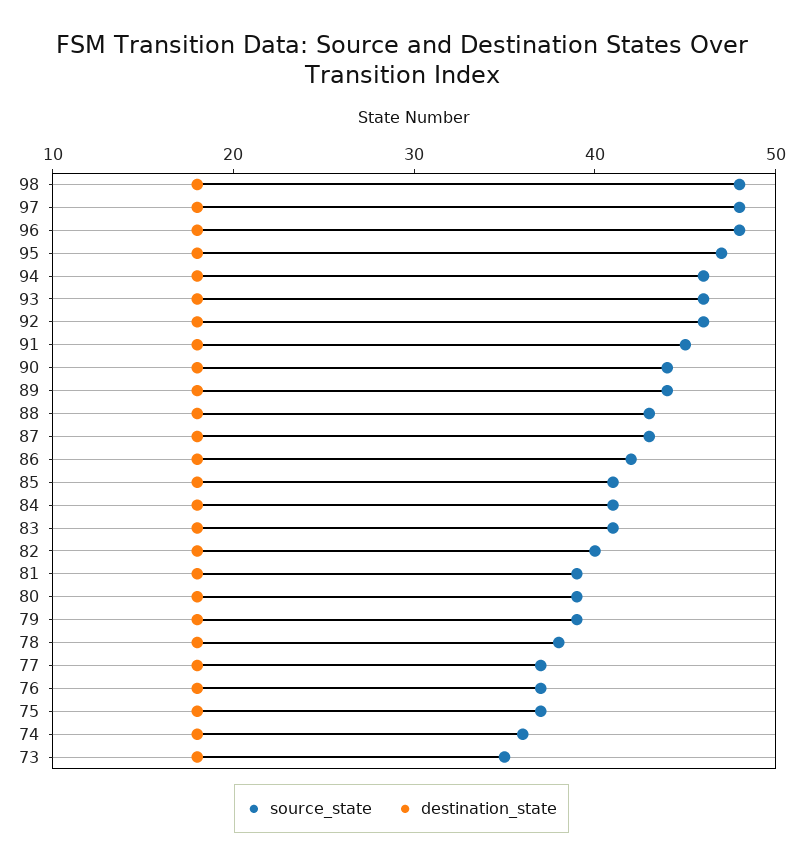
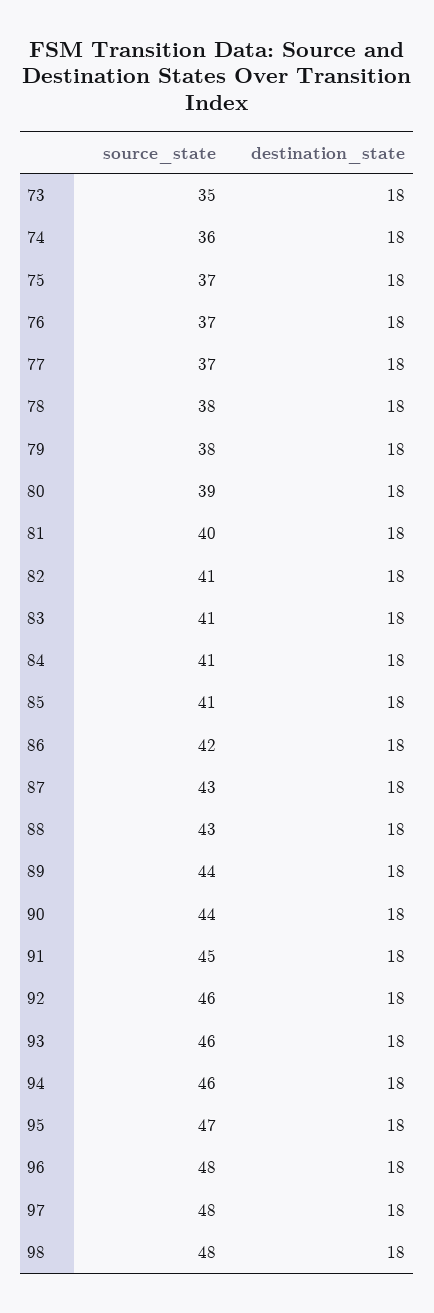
  {
    "source_state": {
      "98": 48,
      "97": 48,
      "96": 48,
      "95": 47,
      "94": 46,
      "93": 46,
      "92": 46,
      "91": 45,
      "90": 44,
      "89": 44,
      "88": 43,
      "87": 43,
      "86": 42,
      "85": 41,
      "84": 41,
      "83": 41,
-     "82": 40,
+     "82": 41,
-     "81": 39,
+     "81": 40,
      "80": 39,
-     "79": 39,
+     "79": 38,
      "78": 38,
      "77": 37,
      "76": 37,
      "75": 37,
      "74": 36,
      "73": 35
    },
    "destination_state": {
      "98": 18,
      "97": 18,
      "96": 18,
      "95": 18,
      "94": 18,
      "93": 18,
      "92": 18,
      "91": 18,
      "90": 18,
      "89": 18,
      "88": 18,
      "87": 18,
      "86": 18,
      "85": 18,
      "84": 18,
      "83": 18,
      "82": 18,
      "81": 18,
      "80": 18,
      "79": 18,
      "78": 18,
      "77": 18,
      "76": 18,
      "75": 18,
      "74": 18,
      "73": 18
    }
  }

